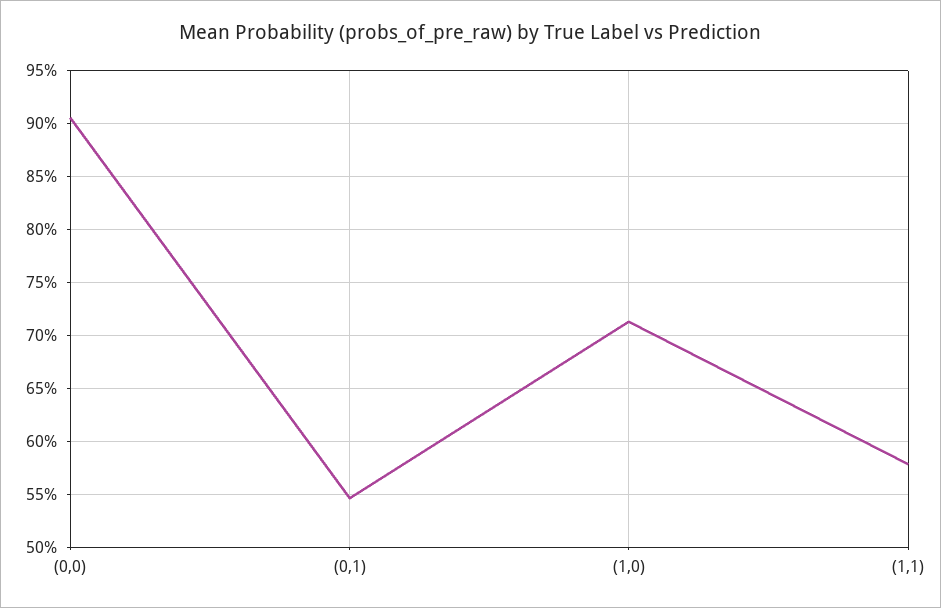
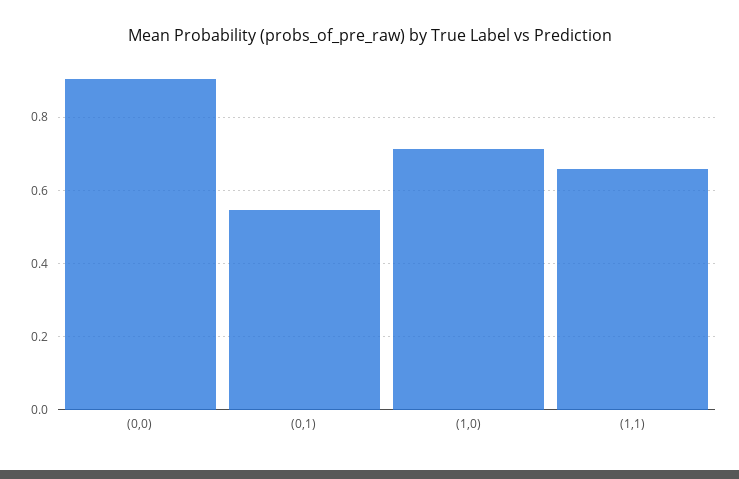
  {
    "(0,0)": 0.91,
    "(0,1)": 0.55,
    "(1,0)": 0.71,
-   "(1,1)": 0.58
+   "(1,1)": 0.66
  }

